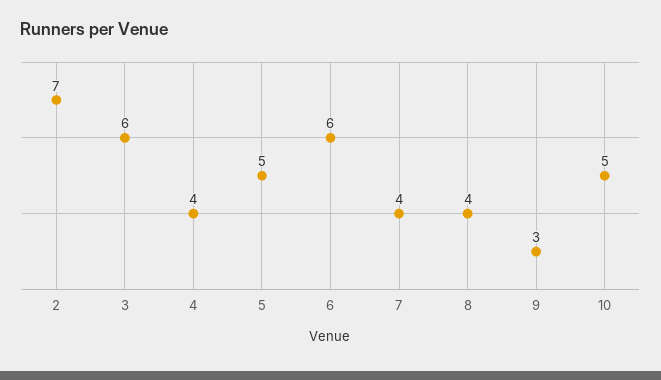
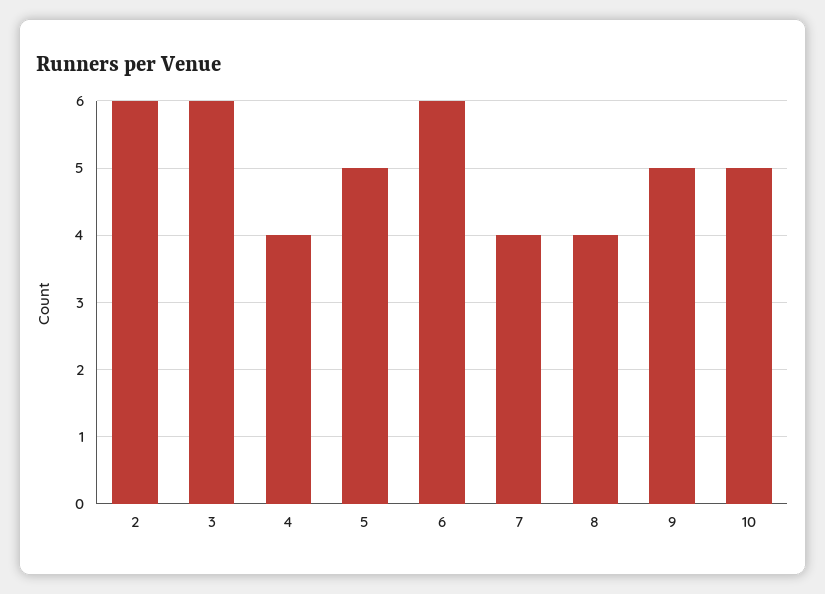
  {
-   "2": 7,
+   "2": 6,
    "3": 6,
    "4": 4,
    "5": 5,
    "6": 6,
    "7": 4,
    "8": 4,
-   "9": 3,
+   "9": 5,
    "10": 5
  }

